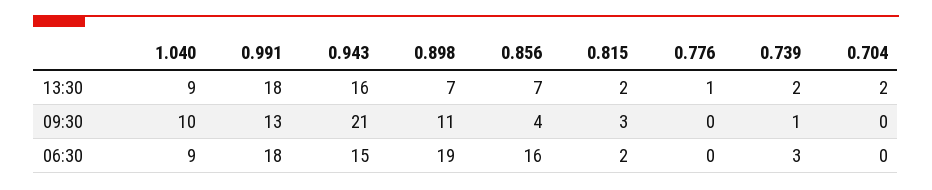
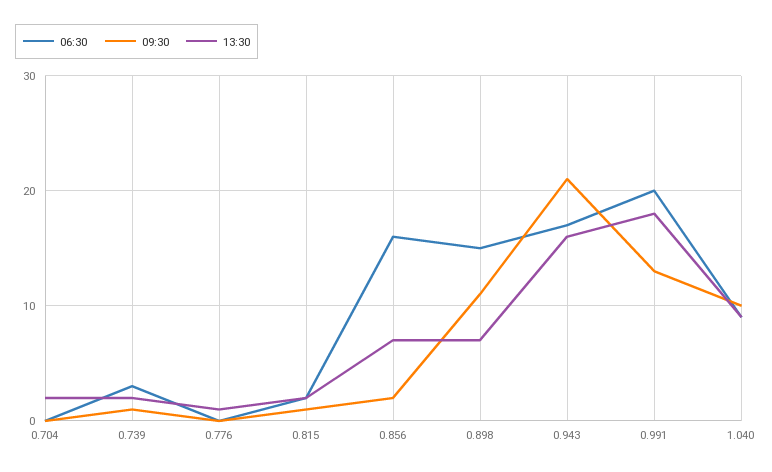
  {
    "13:30": {
      "1.040": 9,
      "0.991": 18,
      "0.943": 16,
      "0.898": 7,
      "0.856": 7,
      "0.815": 2,
      "0.776": 1,
      "0.739": 2,
      "0.704": 2
    },
    "09:30": {
      "1.040": 10,
      "0.991": 13,
      "0.943": 21,
      "0.898": 11,
-     "0.856": 4,
+     "0.856": 2,
-     "0.815": 3,
+     "0.815": 1,
      "0.776": 0,
      "0.739": 1,
      "0.704": 0
    },
    "06:30": {
      "1.040": 9,
-     "0.991": 18,
+     "0.991": 20,
-     "0.943": 15,
+     "0.943": 17,
-     "0.898": 19,
+     "0.898": 15,
      "0.856": 16,
      "0.815": 2,
      "0.776": 0,
      "0.739": 3,
      "0.704": 0
    }
  }

